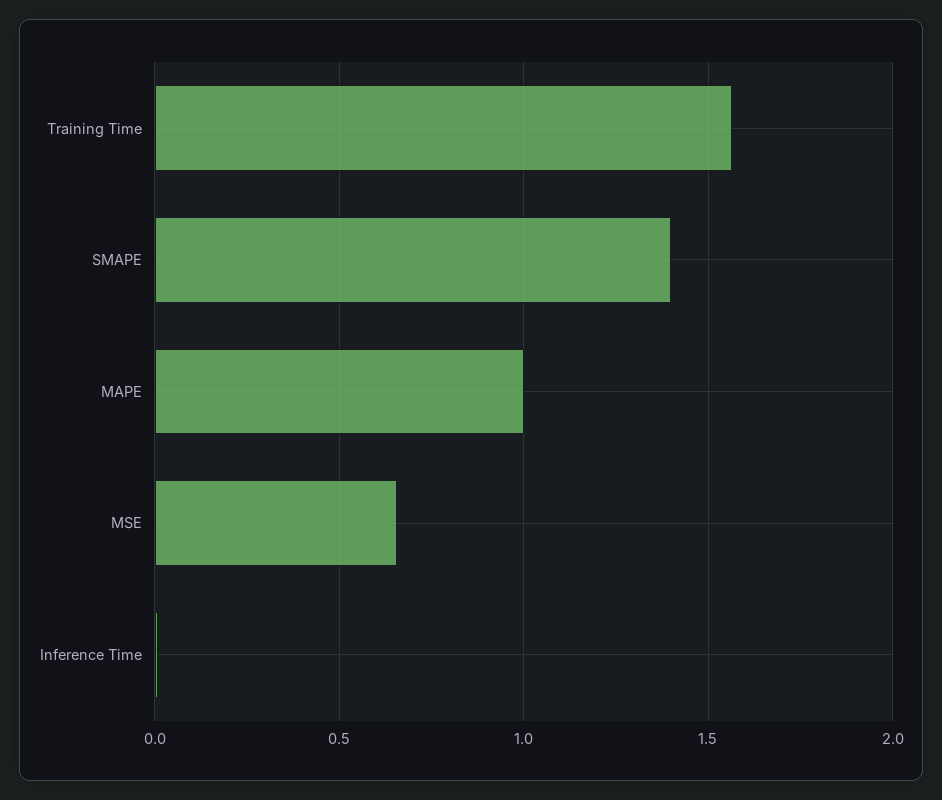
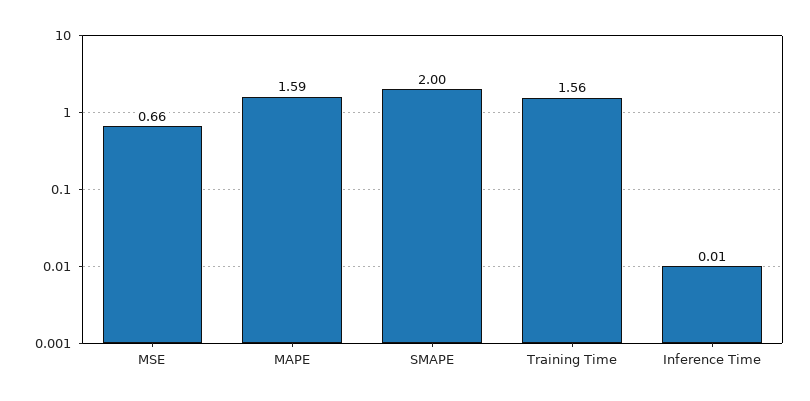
  {
    "Training Time": 1.56,
-   "SMAPE": 1.4,
+   "SMAPE": 2,
-   "MAPE": 1,
+   "MAPE": 1.59,
    "MSE": 0.66,
    "Inference Time": 0.01
  }

